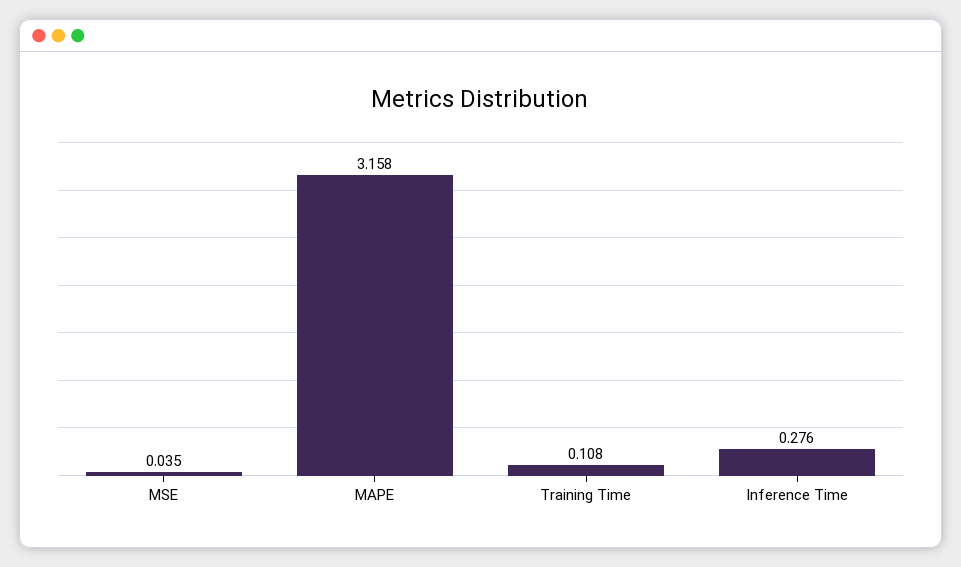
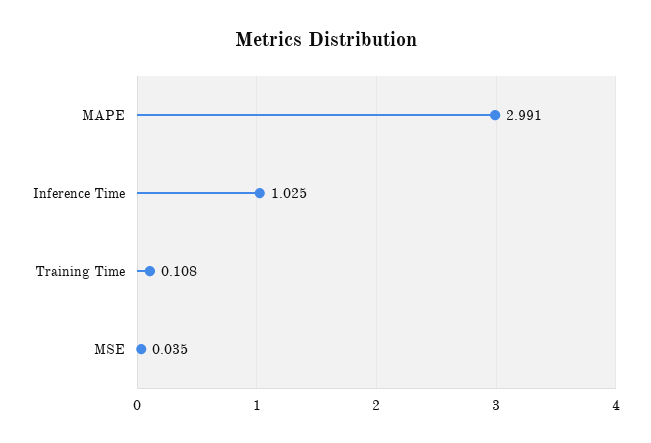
  {
    "MSE": 0.035,
-   "MAPE": 3.158,
+   "MAPE": 2.991,
    "Training Time": 0.108,
-   "Inference Time": 0.276
+   "Inference Time": 1.025
  }

